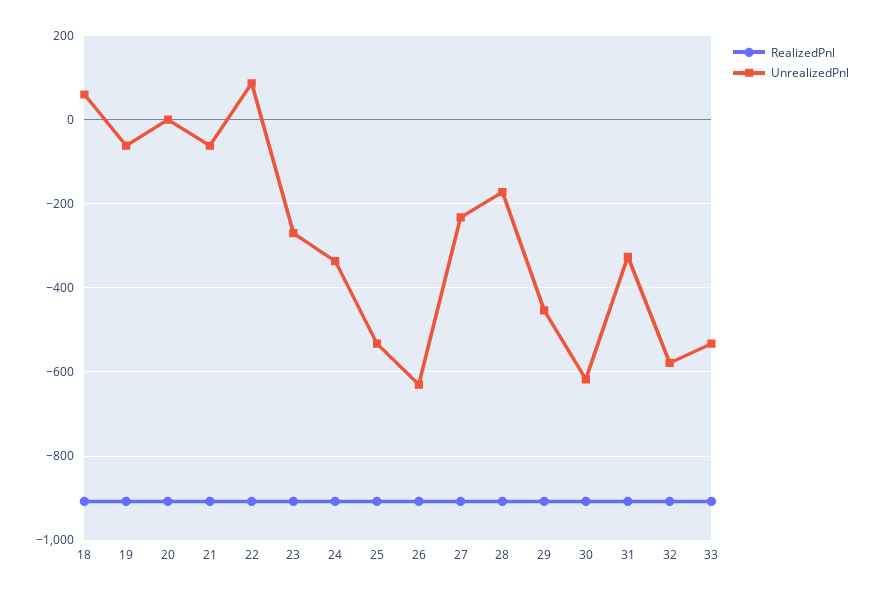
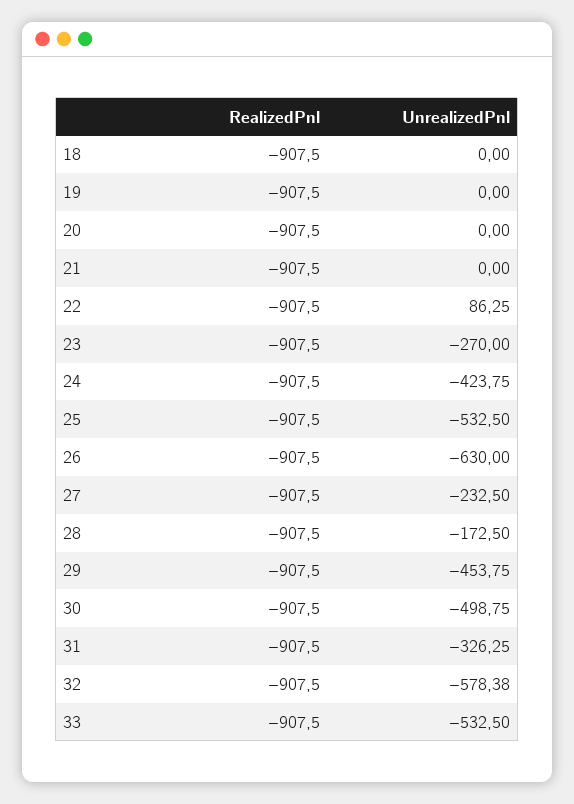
  {
    "RealizedPnl": {
      "18": -907.5,
      "19": -907.5,
      "20": -907.5,
      "21": -907.5,
      "22": -907.5,
      "23": -907.5,
      "24": -907.5,
      "25": -907.5,
      "26": -907.5,
      "27": -907.5,
      "28": -907.5,
      "29": -907.5,
      "30": -907.5,
      "31": -907.5,
      "32": -907.5,
      "33": -907.5
    },
    "UnrealizedPnl": {
-     "18": 60,
+     "18": 0,
-     "19": -60,
+     "19": 0,
      "20": 0,
-     "21": -60,
+     "21": 0,
      "22": 86.25,
      "23": -270,
-     "24": -340,
+     "24": -423.75,
      "25": -532.5,
      "26": -630,
      "27": -232.5,
      "28": -172.5,
      "29": -453.75,
-     "30": -620,
+     "30": -498.75,
      "31": -326.25,
      "32": -578.38,
      "33": -532.5
    }
  }

